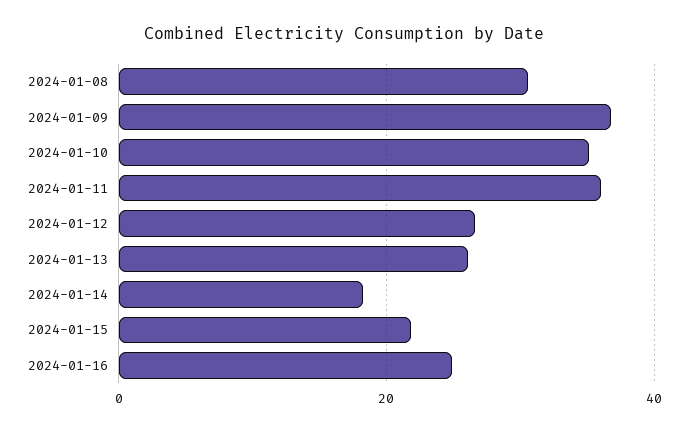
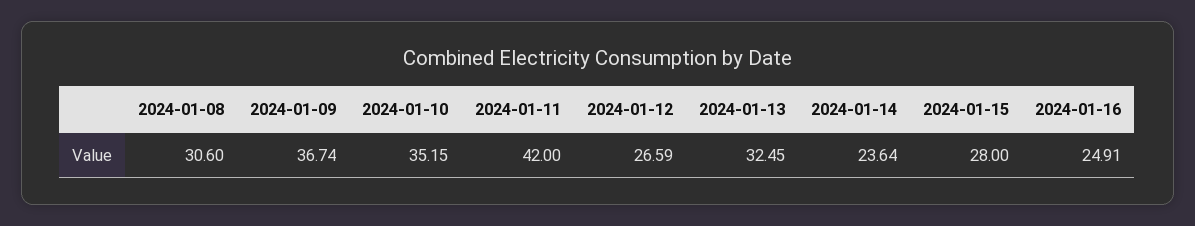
  {
    "2024-01-08": 30.6,
    "2024-01-09": 36.74,
    "2024-01-10": 35.15,
-   "2024-01-11": 36,
+   "2024-01-11": 42,
    "2024-01-12": 26.59,
-   "2024-01-13": 26,
+   "2024-01-13": 32.45,
-   "2024-01-14": 18,
+   "2024-01-14": 23.64,
-   "2024-01-15": 22,
+   "2024-01-15": 28,
    "2024-01-16": 24.91
  }

